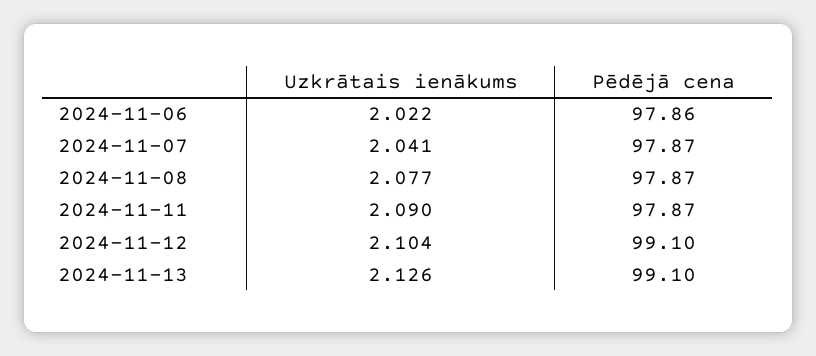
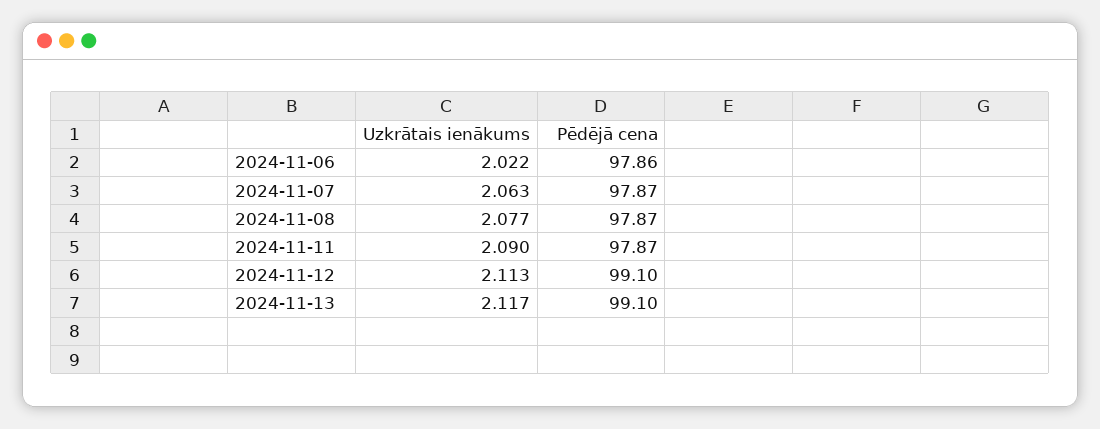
  {
    "Uzkrātais ienākums": {
      "2024-11-06": 2.022,
-     "2024-11-07": 2.041,
+     "2024-11-07": 2.063,
      "2024-11-08": 2.077,
      "2024-11-11": 2.09,
-     "2024-11-12": 2.104,
+     "2024-11-12": 2.113,
-     "2024-11-13": 2.126
+     "2024-11-13": 2.117
    },
    "Pēdējā cena": {
      "2024-11-06": 97.86,
      "2024-11-07": 97.87,
      "2024-11-08": 97.87,
      "2024-11-11": 97.87,
      "2024-11-12": 99.1,
      "2024-11-13": 99.1
    }
  }

